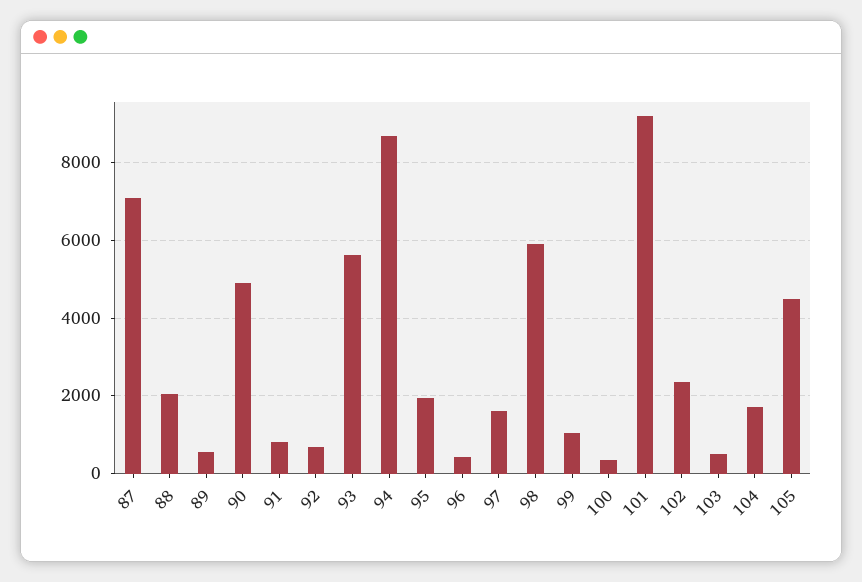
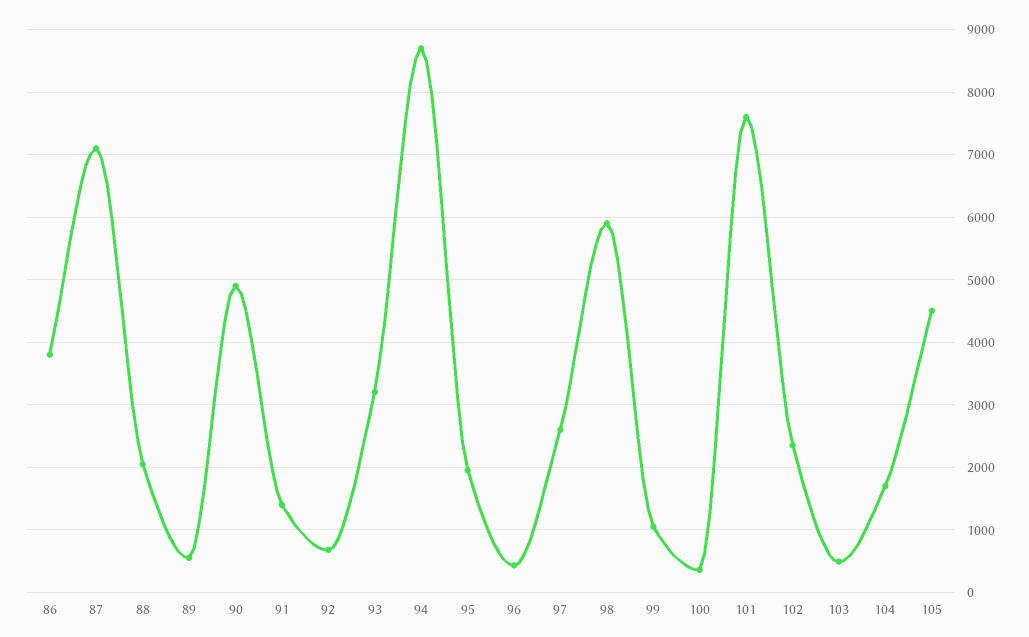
  {
    "87": 7100,
    "88": 2100,
    "89": 600,
    "90": 4900,
-   "91": 800,
+   "91": 1400,
    "92": 700,
-   "93": 5600,
+   "93": 3200,
    "94": 8700,
    "95": 2000,
    "96": 400,
-   "97": 1600,
+   "97": 2600,
    "98": 5900,
    "99": 1100,
    "100": 400,
-   "101": 9200,
+   "101": 7600,
    "102": 2400,
    "103": 500,
    "104": 1700,
-   "105": 4500
+   "105": 4500,
+   "86": 3800
  }

